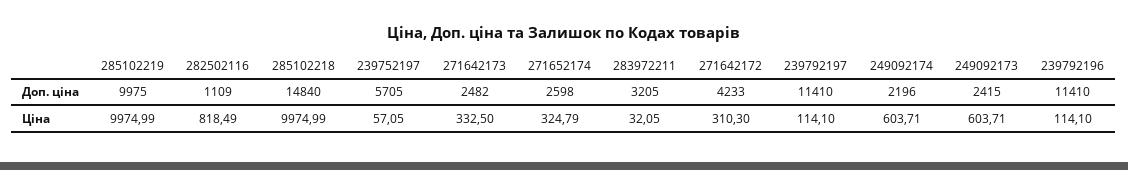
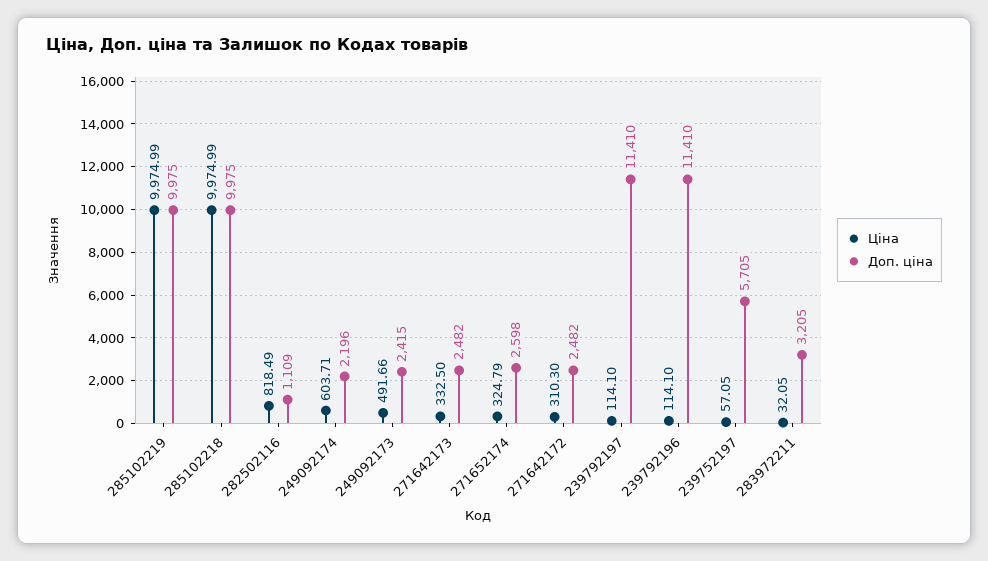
  {
    "Доп. ціна": {
      "285102219": 9975,
      "282502116": 1109,
-     "285102218": 14840,
+     "285102218": 9975,
      "239752197": 5705,
      "271642173": 2482,
      "271652174": 2598,
      "283972211": 3205,
-     "271642172": 4233,
+     "271642172": 2482,
      "239792197": 11410,
      "249092174": 2196,
      "249092173": 2415,
      "239792196": 11410
    },
    "Ціна": {
      "285102219": 9974.99,
      "282502116": 818.49,
      "285102218": 9974.99,
      "239752197": 57.05,
      "271642173": 332.5,
      "271652174": 324.79,
      "283972211": 32.05,
      "271642172": 310.3,
      "239792197": 114.1,
      "249092174": 603.71,
-     "249092173": 603.71,
+     "249092173": 491.66,
      "239792196": 114.1
    }
  }

